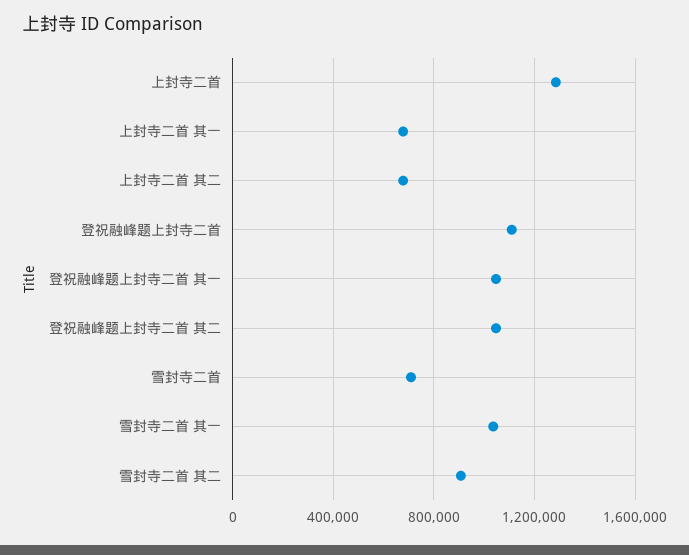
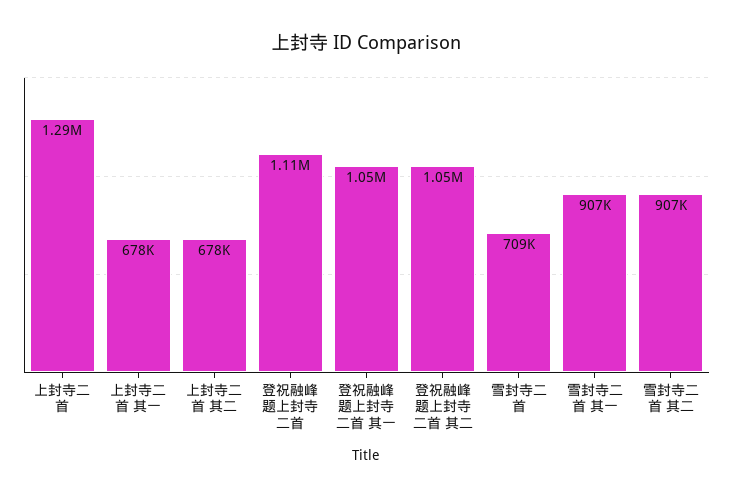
  {
    "上封寺二首": 1290000,
    "上封寺二首 其一": 678000,
    "上封寺二首 其二": 678000,
    "登祝融峰题上封寺二首": 1110000,
    "登祝融峰题上封寺二首 其一": 1050000,
    "登祝融峰题上封寺二首 其二": 1050000,
    "雪封寺二首": 709000,
-   "雪封寺二首 其一": 1050000,
+   "雪封寺二首 其一": 907000,
    "雪封寺二首 其二": 907000
  }

